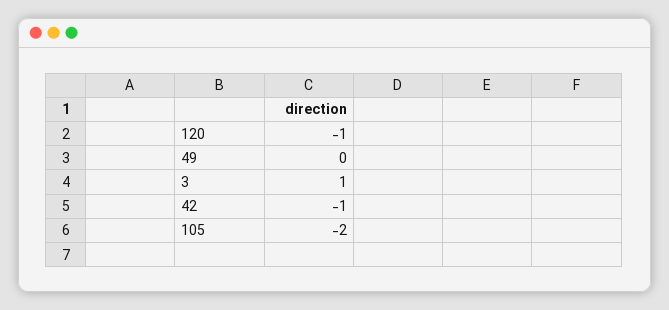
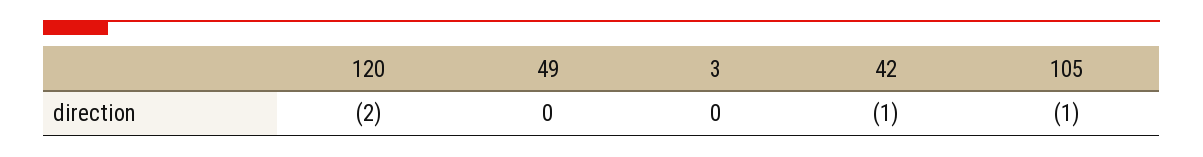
  {
-   "120": -1,
+   "120": -2,
    "49": 0,
-   "3": 1,
+   "3": 0,
    "42": -1,
-   "105": -2
+   "105": -1
  }

